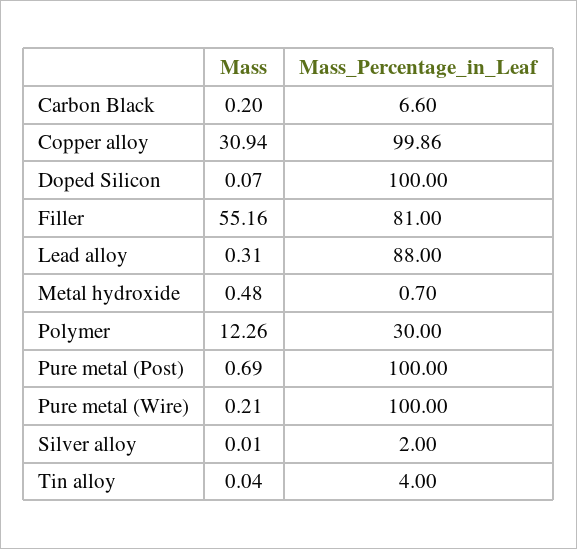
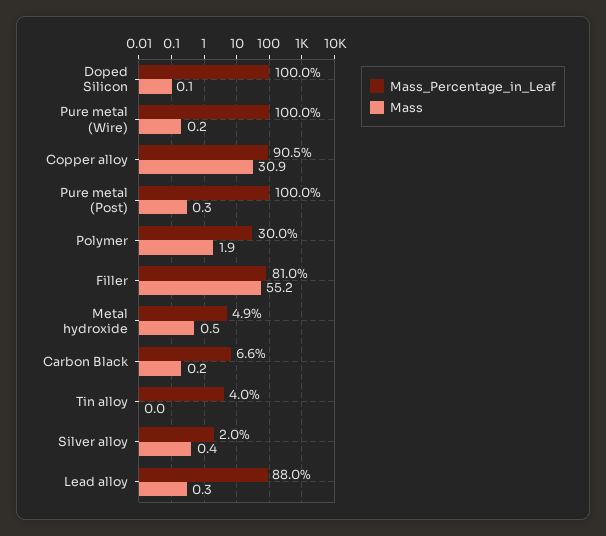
  {
    "Mass": {
      "Carbon Black": 0.2,
      "Copper alloy": 30.94,
      "Doped Silicon": 0.07,
      "Filler": 55.16,
      "Lead alloy": 0.31,
      "Metal hydroxide": 0.48,
-     "Polymer": 12.26,
+     "Polymer": 1.9,
-     "Pure metal (Post)": 0.69,
+     "Pure metal (Post)": 0.3,
      "Pure metal (Wire)": 0.21,
-     "Silver alloy": 0.01,
+     "Silver alloy": 0.4,
      "Tin alloy": 0.04
    },
    "Mass_Percentage_in_Leaf": {
      "Carbon Black": 6.6,
-     "Copper alloy": 99.86,
+     "Copper alloy": 90.5,
      "Doped Silicon": 100,
      "Filler": 81,
      "Lead alloy": 88,
-     "Metal hydroxide": 0.7,
+     "Metal hydroxide": 4.9,
      "Polymer": 30,
      "Pure metal (Post)": 100,
      "Pure metal (Wire)": 100,
      "Silver alloy": 2,
      "Tin alloy": 4
    }
  }

